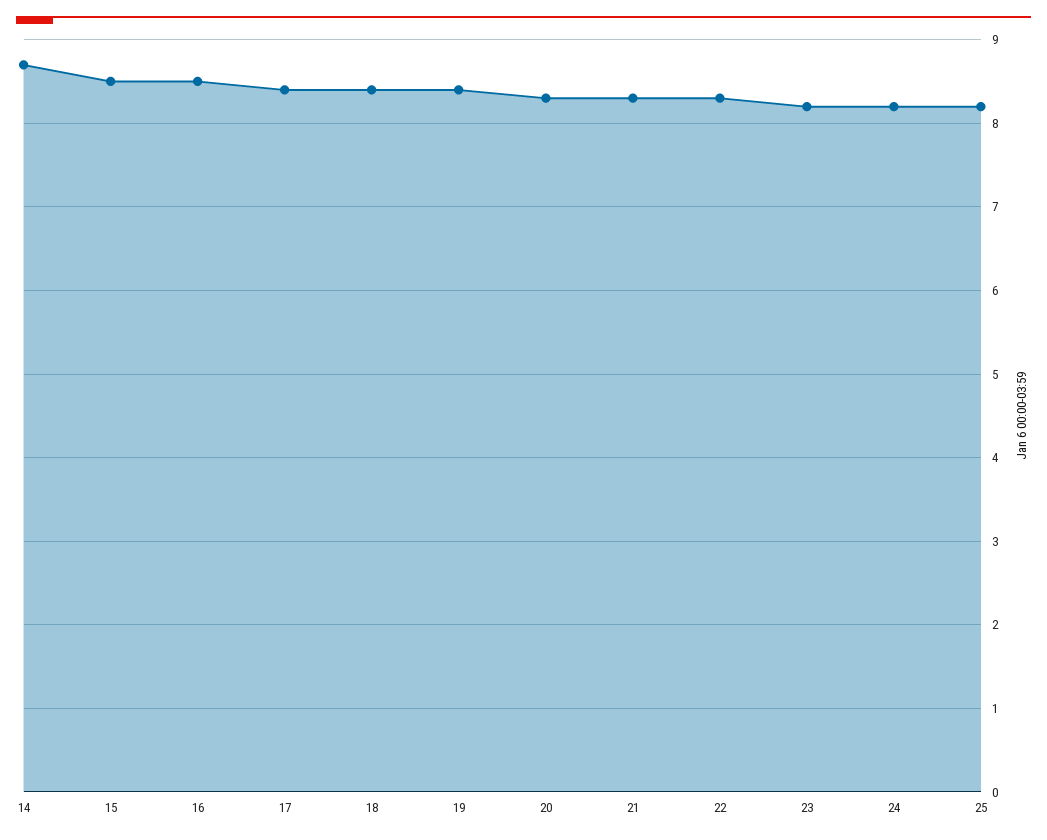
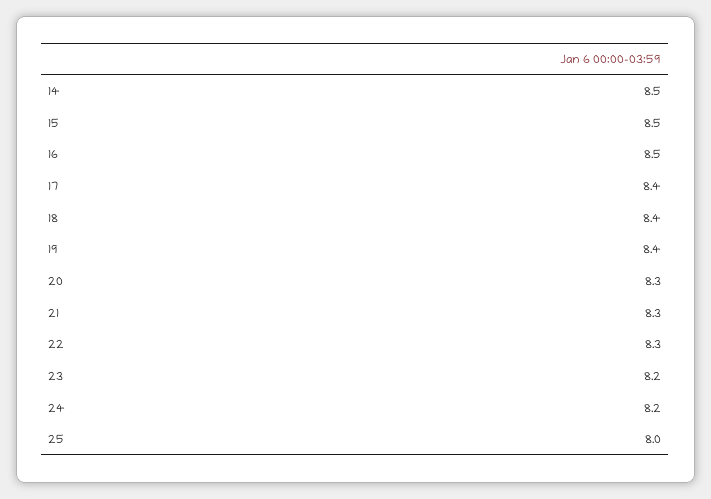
  {
-   "14": 8.7,
+   "14": 8.5,
    "15": 8.5,
    "16": 8.5,
    "17": 8.4,
    "18": 8.4,
    "19": 8.4,
    "20": 8.3,
    "21": 8.3,
    "22": 8.3,
    "23": 8.2,
    "24": 8.2,
-   "25": 8.2
+   "25": 8
  }

